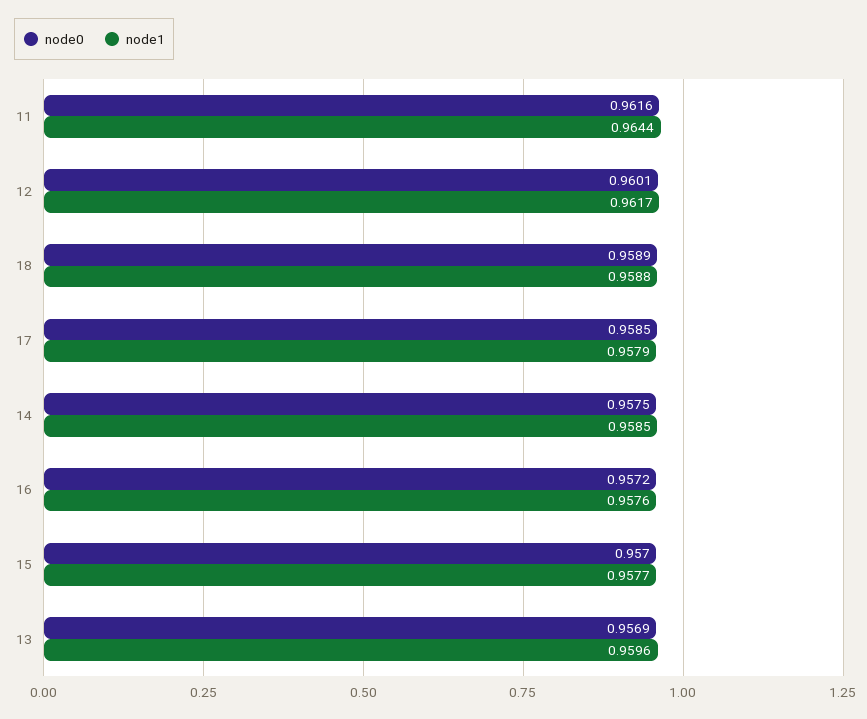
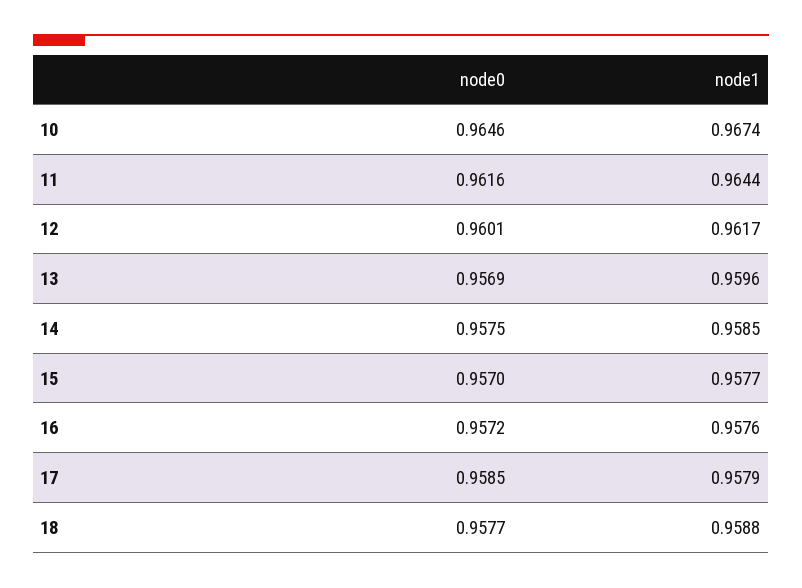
  {
    "node0": {
      "11": 0.9616,
      "12": 0.9601,
-     "18": 0.9589,
+     "18": 0.9577,
      "17": 0.9585,
      "14": 0.9575,
      "16": 0.9572,
      "15": 0.957,
-     "13": 0.9569
+     "13": 0.9569,
+     "10": 0.9646
    },
    "node1": {
      "11": 0.9644,
      "12": 0.9617,
      "18": 0.9588,
      "17": 0.9579,
      "14": 0.9585,
      "16": 0.9576,
      "15": 0.9577,
-     "13": 0.9596
+     "13": 0.9596,
+     "10": 0.9674
    }
  }

